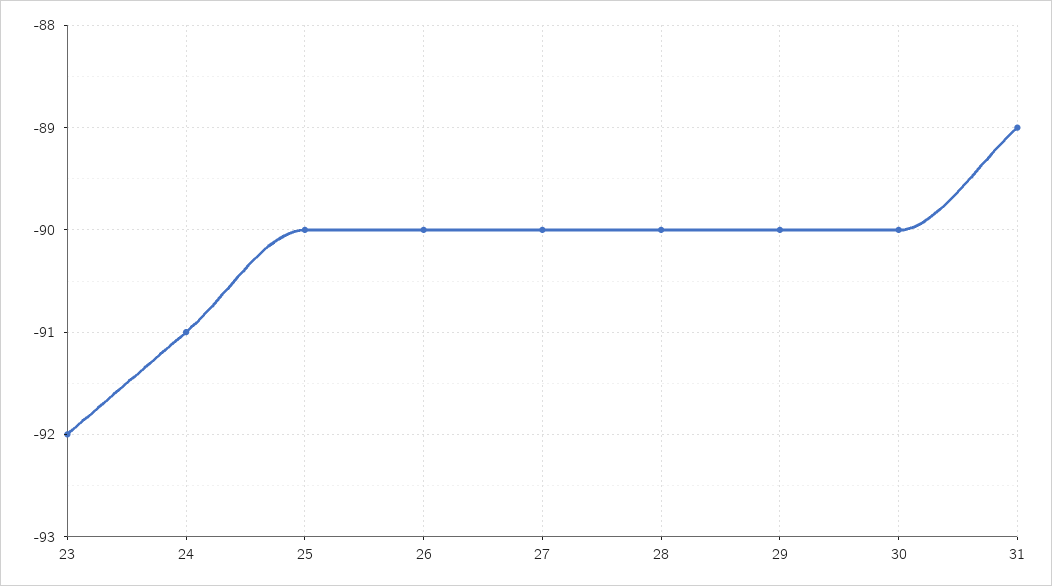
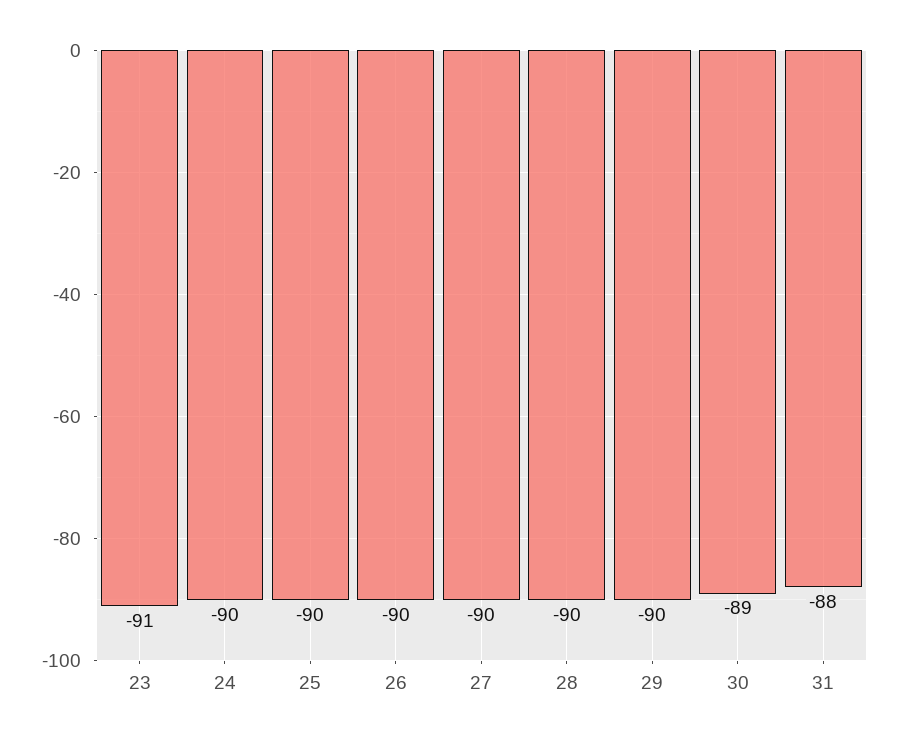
  {
-   "23": -92,
+   "23": -91,
-   "24": -91,
+   "24": -90,
    "25": -90,
    "26": -90,
    "27": -90,
    "28": -90,
    "29": -90,
-   "30": -90,
+   "30": -89,
-   "31": -89
+   "31": -88
  }

